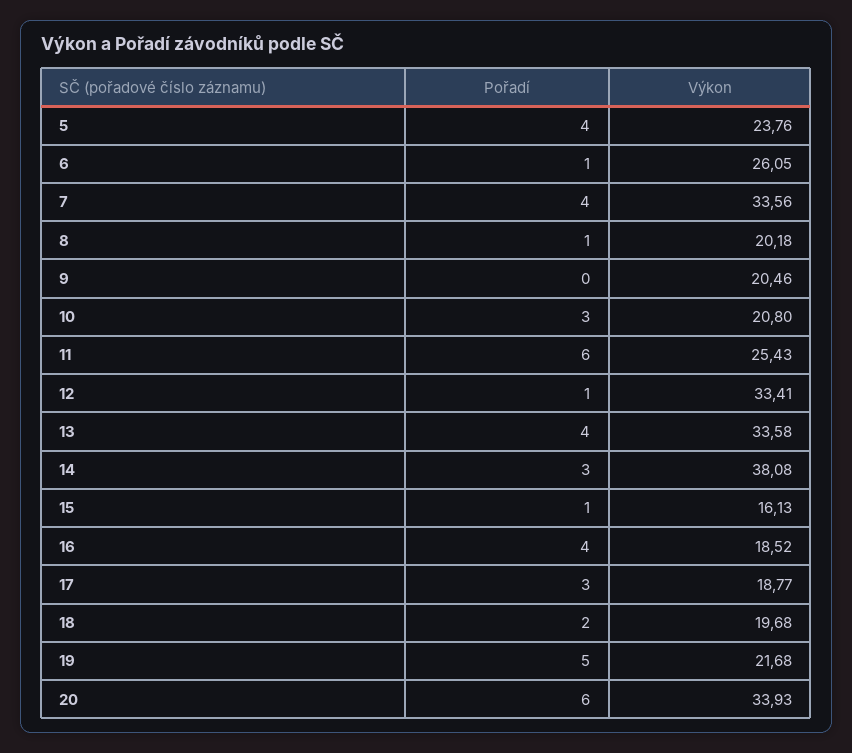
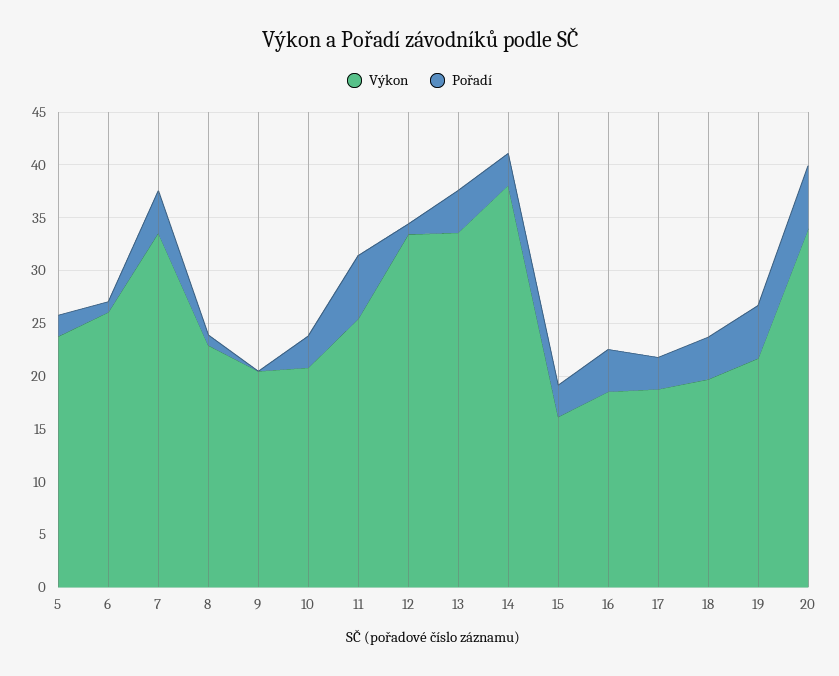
  {
    "Pořadí": {
-     "5": 4,
+     "5": 2,
      "6": 1,
      "7": 4,
      "8": 1,
      "9": 0,
      "10": 3,
      "11": 6,
      "12": 1,
      "13": 4,
      "14": 3,
-     "15": 1,
+     "15": 3,
      "16": 4,
      "17": 3,
-     "18": 2,
+     "18": 4,
      "19": 5,
      "20": 6
    },
    "Výkon": {
      "5": 23.76,
      "6": 26.05,
      "7": 33.56,
-     "8": 20.18,
+     "8": 23,
      "9": 20.46,
      "10": 20.8,
      "11": 25.43,
      "12": 33.41,
      "13": 33.58,
      "14": 38.08,
      "15": 16.13,
      "16": 18.52,
      "17": 18.77,
      "18": 19.68,
      "19": 21.68,
      "20": 33.93
    }
  }

